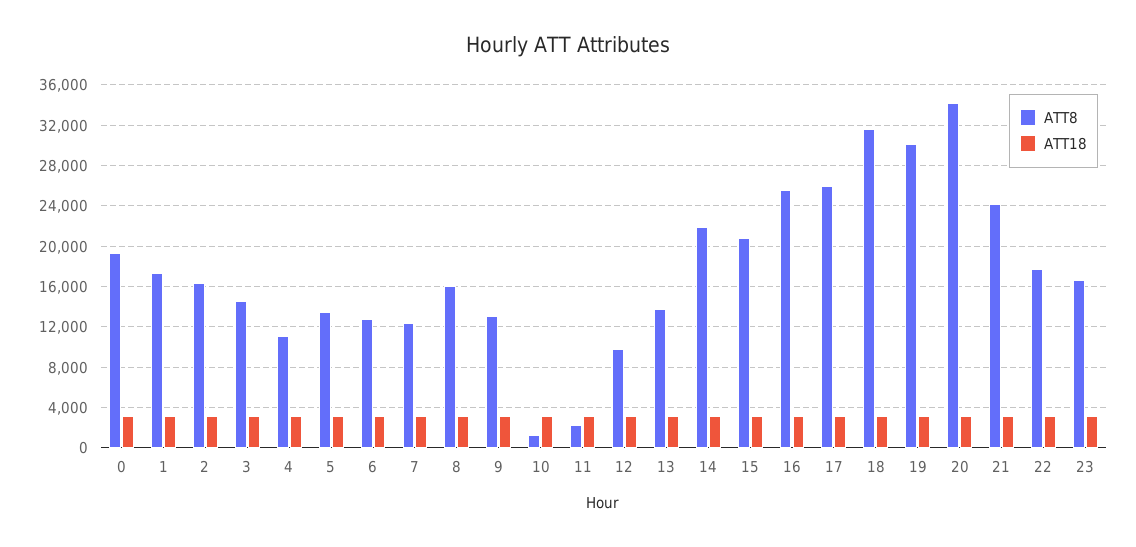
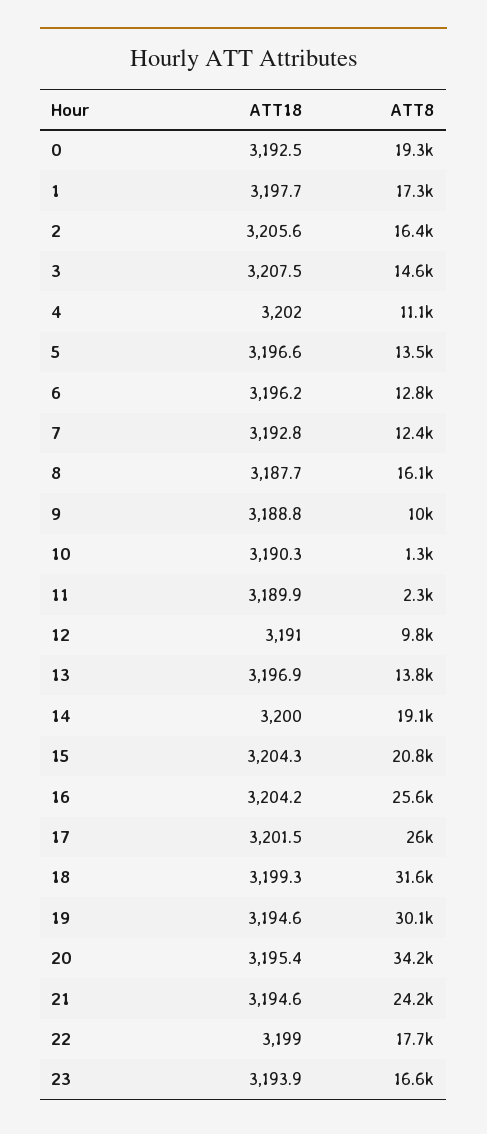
  {
    "ATT8": {
      "0": 19300,
      "1": 17300,
      "2": 16400,
      "3": 14600,
      "4": 11100,
      "5": 13500,
      "6": 12800,
      "7": 12400,
      "8": 16100,
-     "9": 13000,
+     "9": 10000,
      "10": 1300,
      "11": 2300,
      "12": 9800,
      "13": 13800,
-     "14": 22000,
+     "14": 19100,
      "15": 20800,
      "16": 25600,
      "17": 26000,
      "18": 31600,
      "19": 30100,
      "20": 34200,
      "21": 24200,
      "22": 17700,
      "23": 16600
    },
    "ATT18": {
      "0": 3192.5,
      "1": 3197.7,
      "2": 3205.6,
      "3": 3207.5,
      "4": 3202,
      "5": 3196.6,
      "6": 3196.2,
      "7": 3192.8,
      "8": 3187.7,
      "9": 3188.8,
      "10": 3190.3,
      "11": 3189.9,
      "12": 3191,
      "13": 3196.9,
      "14": 3200,
      "15": 3204.3,
      "16": 3204.2,
      "17": 3201.5,
      "18": 3199.3,
      "19": 3194.6,
      "20": 3195.4,
      "21": 3194.6,
      "22": 3199,
      "23": 3193.9
    }
  }

